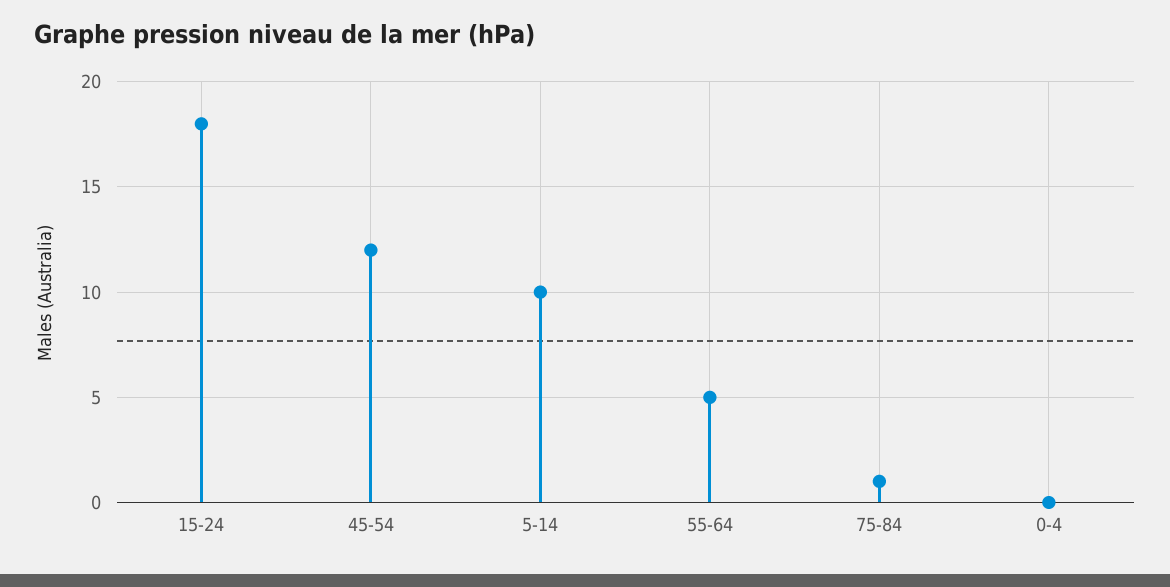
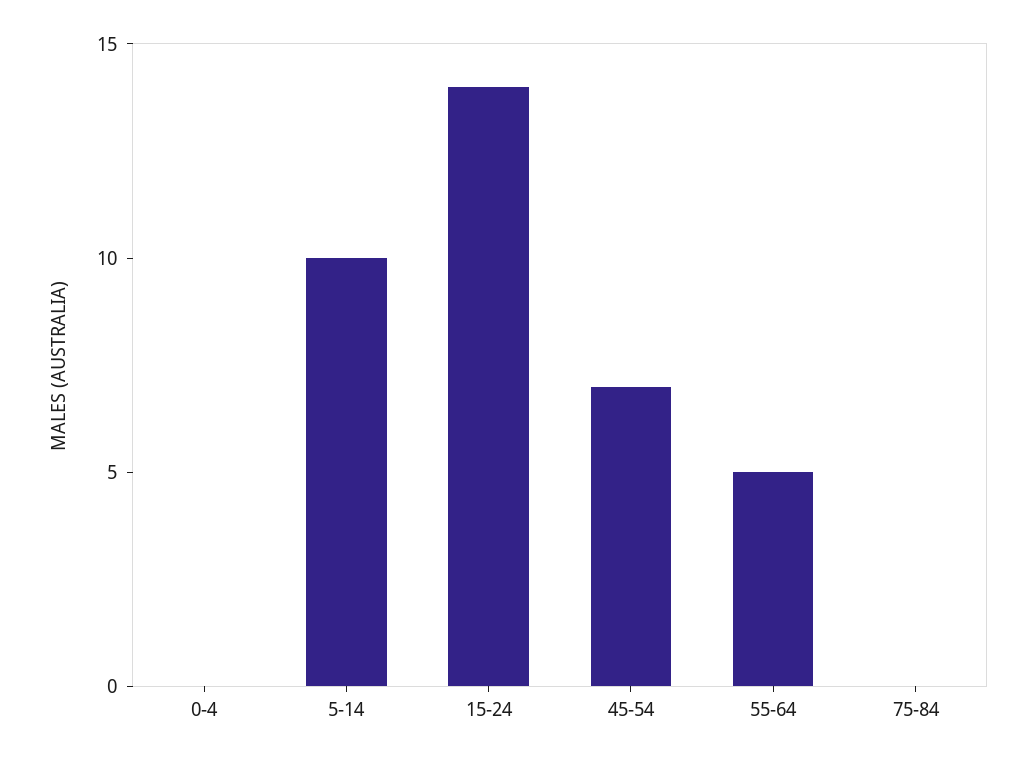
  {
-   "15-24": 18,
+   "15-24": 14,
-   "45-54": 12,
+   "45-54": 7,
    "5-14": 10,
    "55-64": 5,
-   "75-84": 1,
+   "75-84": 0,
    "0-4": 0
  }

